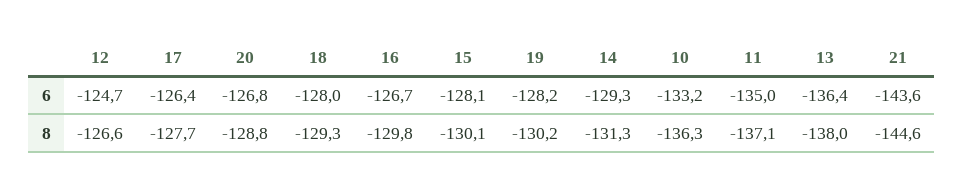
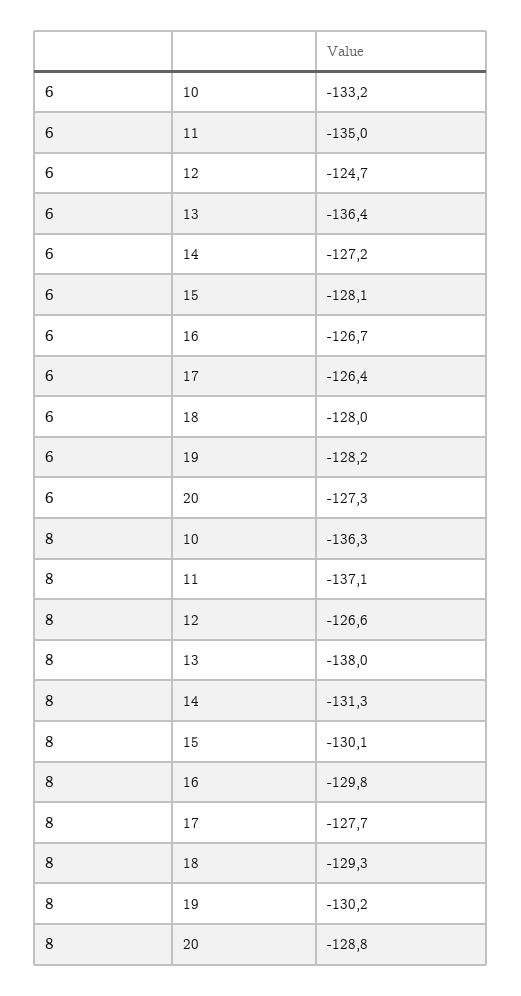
  {
    "12": {
      "6": -124.7,
      "8": -126.6
    },
    "17": {
      "6": -126.4,
      "8": -127.7
    },
    "20": {
-     "6": -126.8,
+     "6": -127.3,
      "8": -128.8
    },
    "18": {
      "6": -128,
      "8": -129.3
    },
    "16": {
      "6": -126.7,
      "8": -129.8
    },
    "15": {
      "6": -128.1,
      "8": -130.1
    },
    "19": {
      "6": -128.2,
      "8": -130.2
    },
    "14": {
-     "6": -129.3,
+     "6": -127.2,
      "8": -131.3
    },
    "10": {
      "6": -133.2,
      "8": -136.3
    },
    "11": {
      "6": -135,
      "8": -137.1
    },
    "13": {
      "6": -136.4,
      "8": -138
-   },
+   }
-   "21": {
-     "6": -143.6,
-     "8": -144.6
-   }
  }

